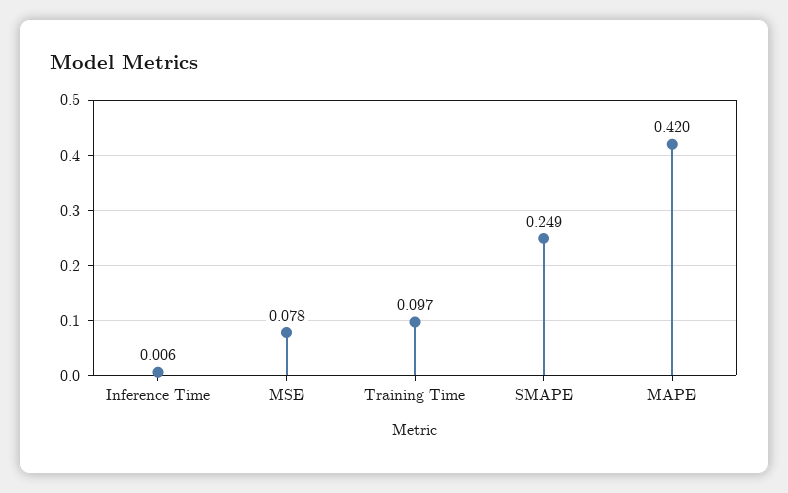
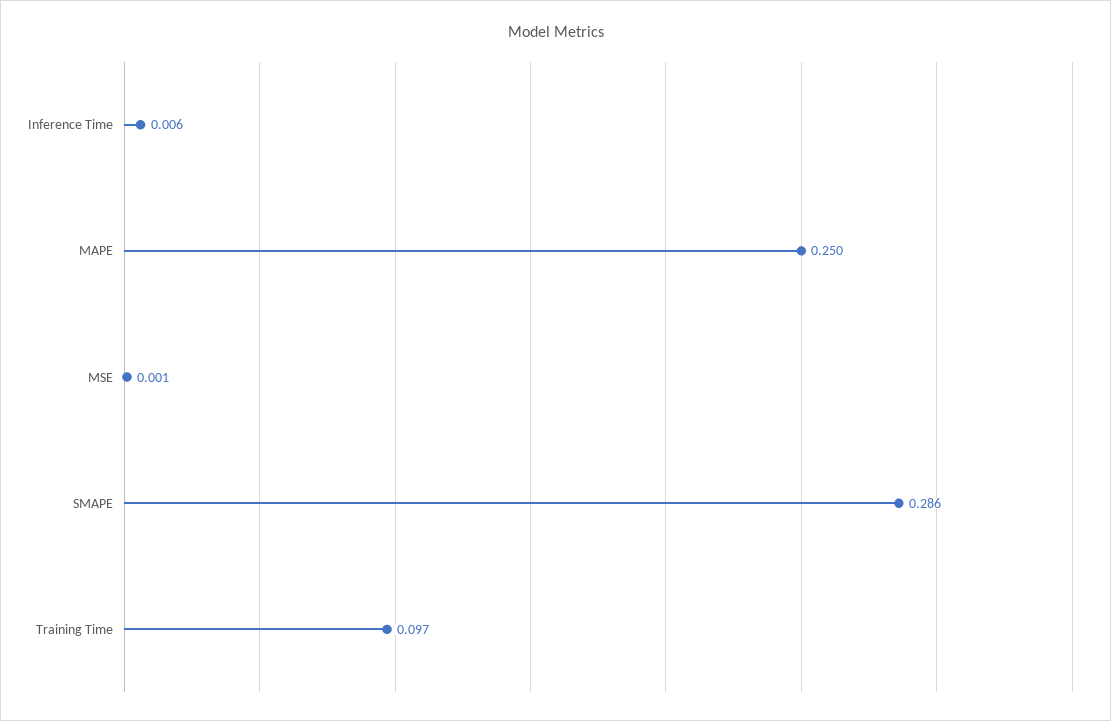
  {
    "Inference Time": 0.006,
-   "MSE": 0.078,
+   "MSE": 0.001,
    "Training Time": 0.097,
-   "SMAPE": 0.249,
+   "SMAPE": 0.286,
-   "MAPE": 0.42
+   "MAPE": 0.25
  }

